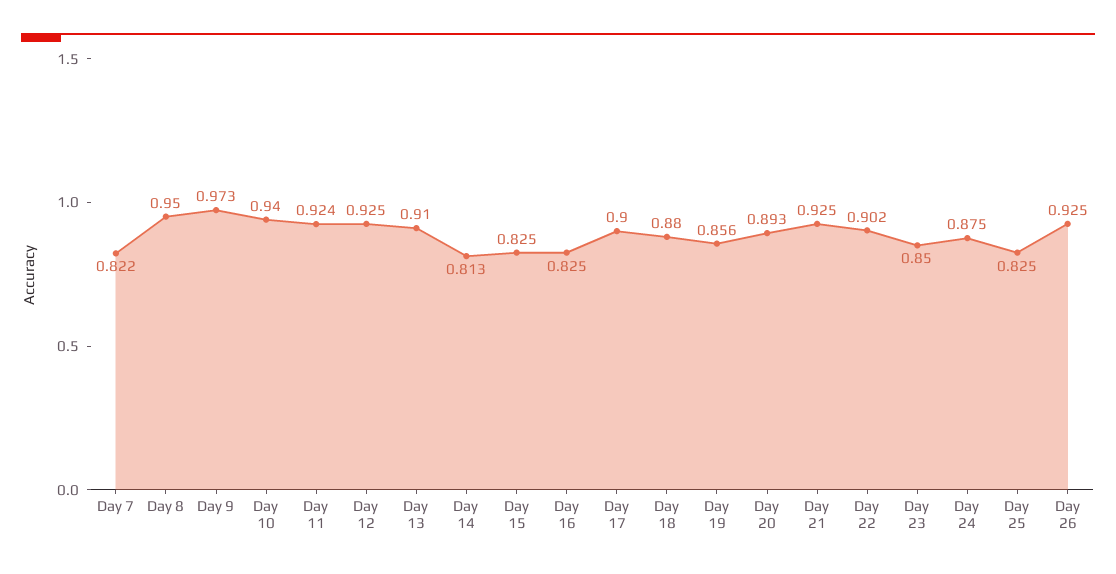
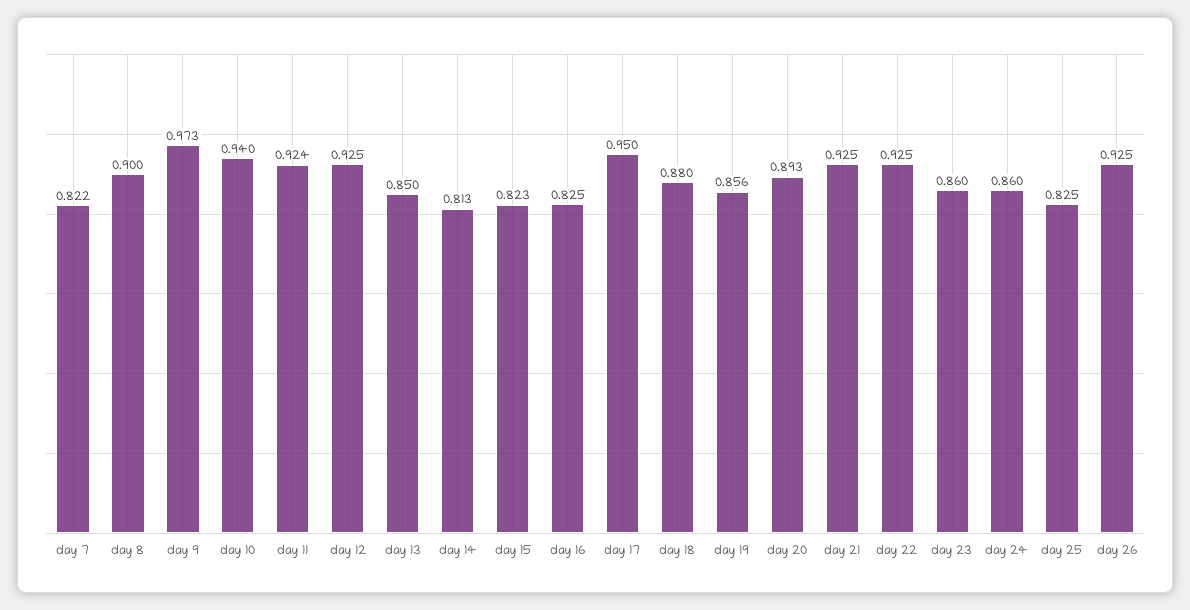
  {
    "Day 7": 0.822,
-   "Day 8": 0.95,
+   "Day 8": 0.9,
    "Day 9": 0.973,
    "Day 10": 0.94,
    "Day 11": 0.924,
    "Day 12": 0.925,
-   "Day 13": 0.91,
+   "Day 13": 0.85,
    "Day 14": 0.813,
-   "Day 15": 0.825,
+   "Day 15": 0.823,
    "Day 16": 0.825,
-   "Day 17": 0.9,
+   "Day 17": 0.95,
    "Day 18": 0.88,
    "Day 19": 0.856,
    "Day 20": 0.893,
    "Day 21": 0.925,
-   "Day 22": 0.902,
+   "Day 22": 0.925,
-   "Day 23": 0.85,
+   "Day 23": 0.86,
-   "Day 24": 0.875,
+   "Day 24": 0.86,
    "Day 25": 0.825,
    "Day 26": 0.925
  }

